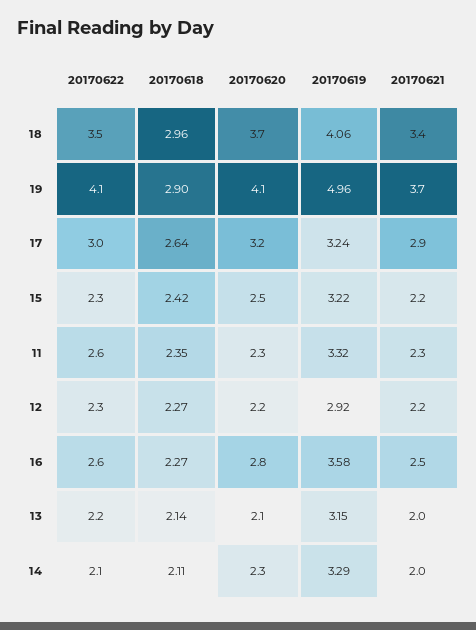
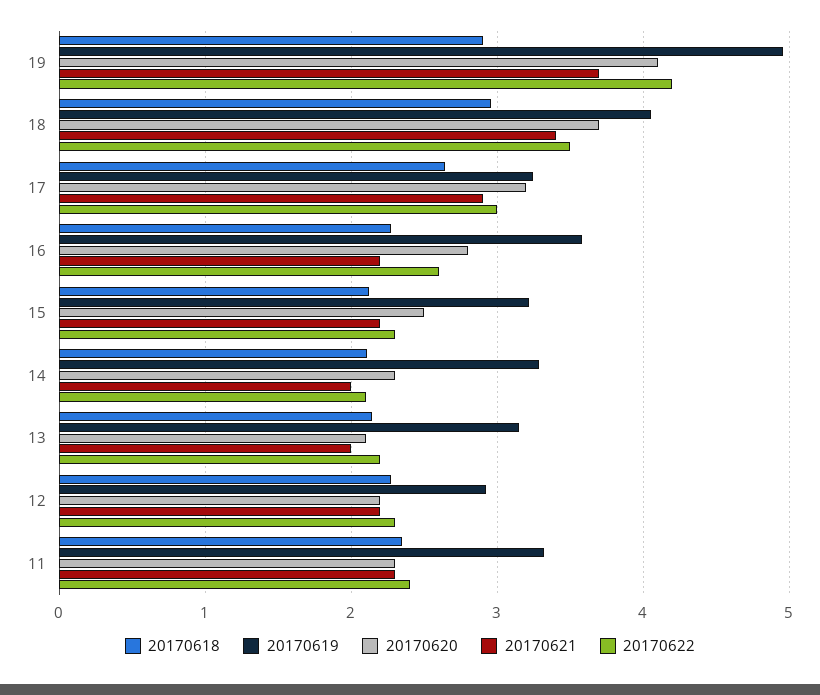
  {
    "20170622": {
      "18": 3.5,
-     "19": 4.1,
+     "19": 4.2,
      "17": 3,
      "15": 2.3,
-     "11": 2.6,
+     "11": 2.4,
      "12": 2.3,
      "16": 2.6,
      "13": 2.2,
      "14": 2.1
    },
    "20170618": {
      "18": 2.96,
      "19": 2.9,
      "17": 2.64,
-     "15": 2.42,
+     "15": 2.1,
      "11": 2.35,
      "12": 2.27,
      "16": 2.27,
      "13": 2.14,
      "14": 2.11
    },
    "20170620": {
      "18": 3.7,
      "19": 4.1,
      "17": 3.2,
      "15": 2.5,
      "11": 2.3,
      "12": 2.2,
      "16": 2.8,
      "13": 2.1,
      "14": 2.3
    },
    "20170619": {
      "18": 4.06,
      "19": 4.96,
      "17": 3.24,
      "15": 3.22,
      "11": 3.32,
      "12": 2.92,
      "16": 3.58,
      "13": 3.15,
      "14": 3.29
    },
    "20170621": {
      "18": 3.4,
      "19": 3.7,
      "17": 2.9,
      "15": 2.2,
      "11": 2.3,
      "12": 2.2,
-     "16": 2.5,
+     "16": 2.2,
      "13": 2,
      "14": 2
    }
  }

